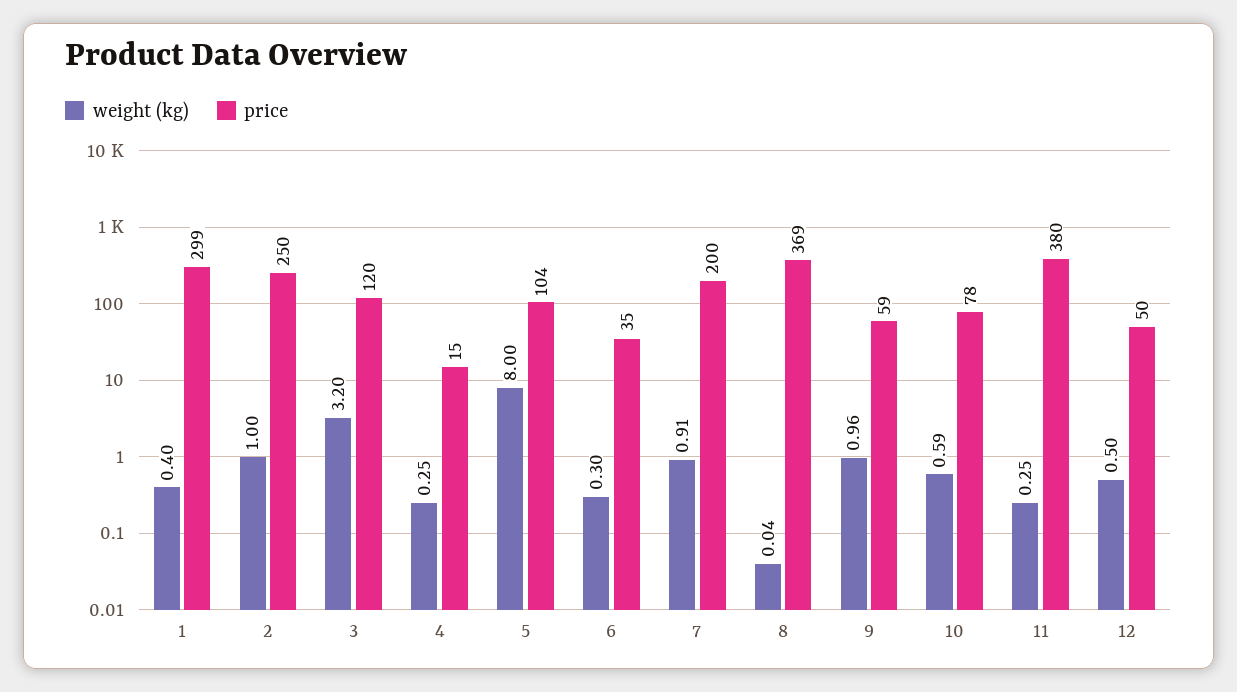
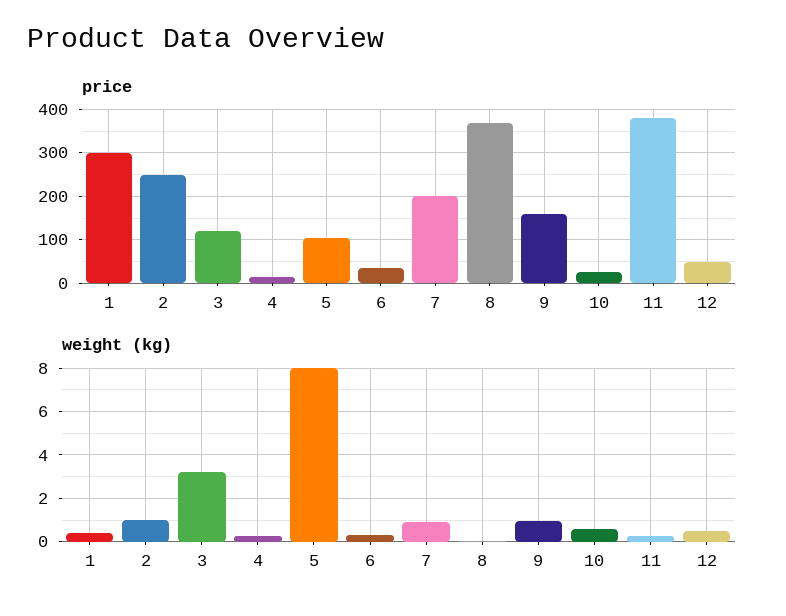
  {
    "weight (kg)": {
      "1": 0.4,
      "2": 1,
      "3": 3.2,
      "4": 0.25,
      "5": 8,
      "6": 0.3,
      "7": 0.91,
      "8": 0.04,
      "9": 0.96,
      "10": 0.59,
      "11": 0.25,
      "12": 0.5
    },
    "price": {
      "1": 299,
      "2": 250,
      "3": 120,
      "4": 15,
      "5": 104,
      "6": 35,
      "7": 200,
      "8": 369,
-     "9": 59,
+     "9": 160,
-     "10": 78,
+     "10": 20,
      "11": 380,
      "12": 50
    }
  }

